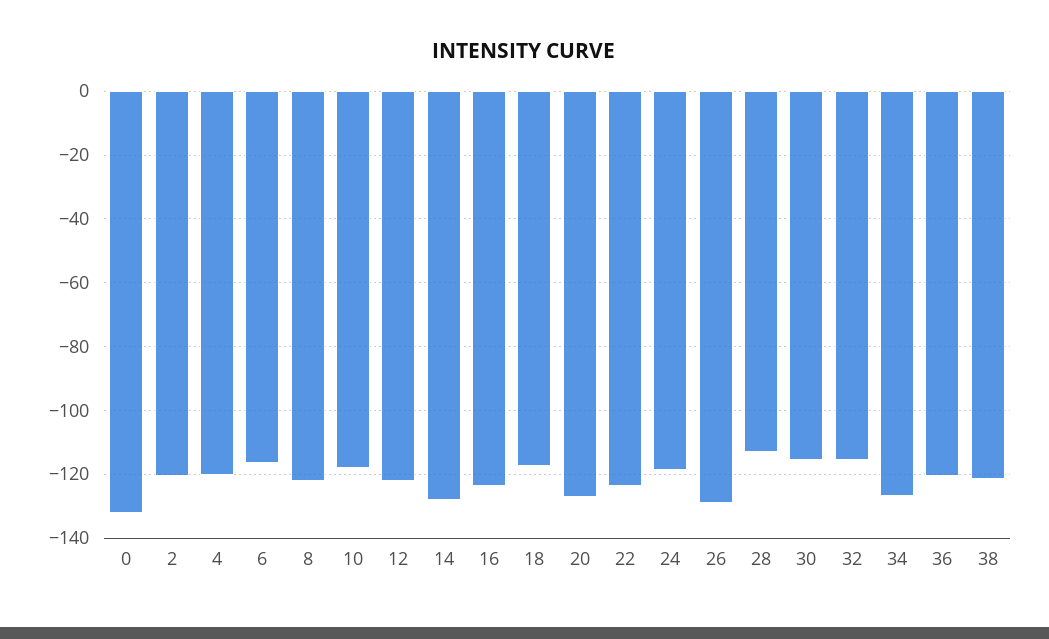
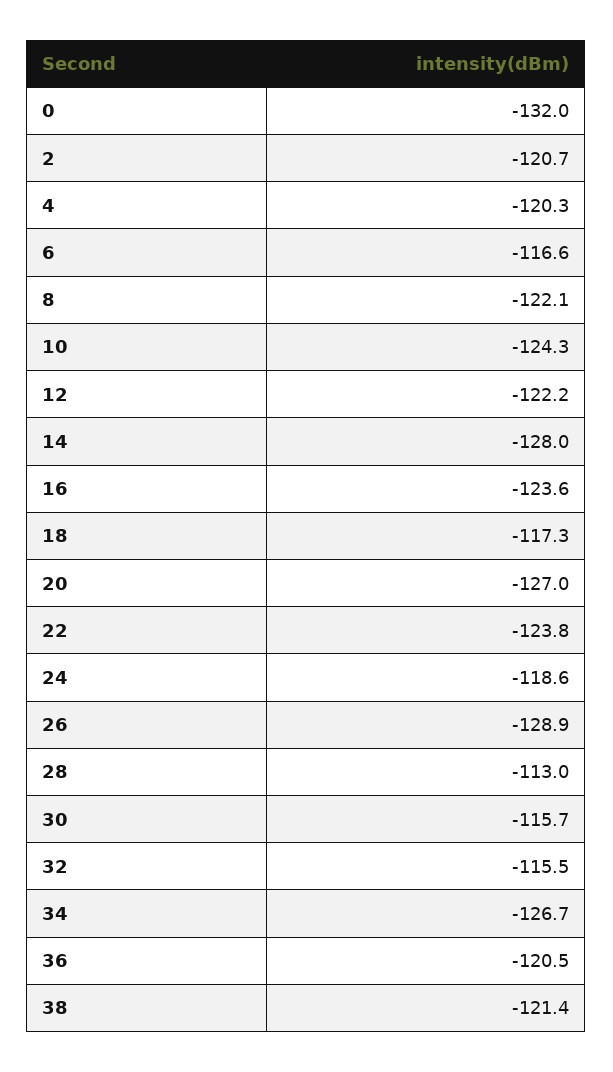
  {
    "0": -132,
    "2": -120.7,
    "4": -120.3,
    "6": -116.6,
    "8": -122.1,
-   "10": -118,
+   "10": -124.3,
    "12": -122.2,
    "14": -128,
    "16": -123.6,
    "18": -117.3,
    "20": -127,
    "22": -123.8,
    "24": -118.6,
    "26": -128.9,
    "28": -113,
    "30": -115.7,
    "32": -115.5,
    "34": -126.7,
    "36": -120.5,
    "38": -121.4
  }

